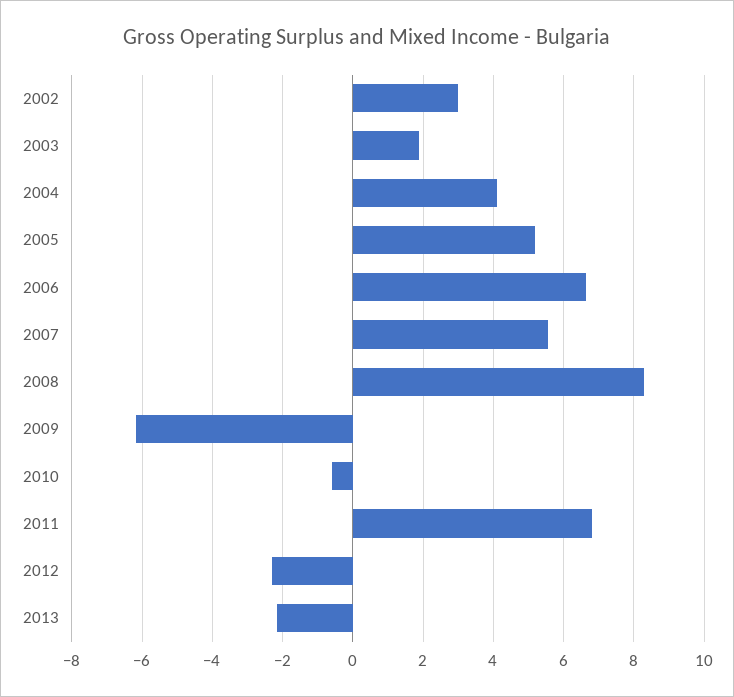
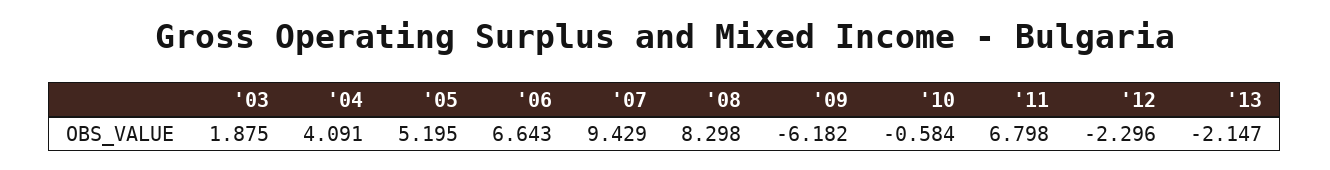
  {
-   "2002": 3,
    "2003": 1.875,
    "2004": 4.091,
    "2005": 5.195,
    "2006": 6.643,
-   "2007": 5.6,
+   "2007": 9.429,
    "2008": 8.298,
    "2009": -6.182,
    "2010": -0.584,
    "2011": 6.798,
    "2012": -2.296,
    "2013": -2.147
  }

